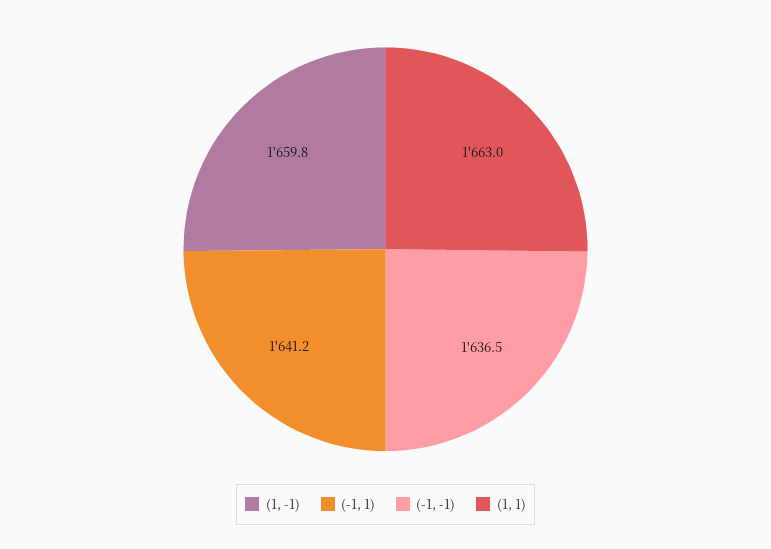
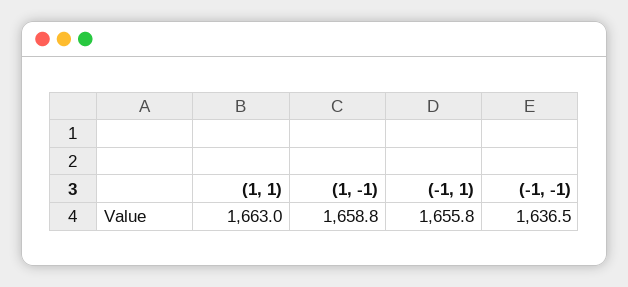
  {
-   "(1, -1)": 1659.8,
+   "(1, -1)": 1658.8,
-   "(-1, 1)": 1641.2,
+   "(-1, 1)": 1655.8,
    "(-1, -1)": 1636.5,
    "(1, 1)": 1663
  }

